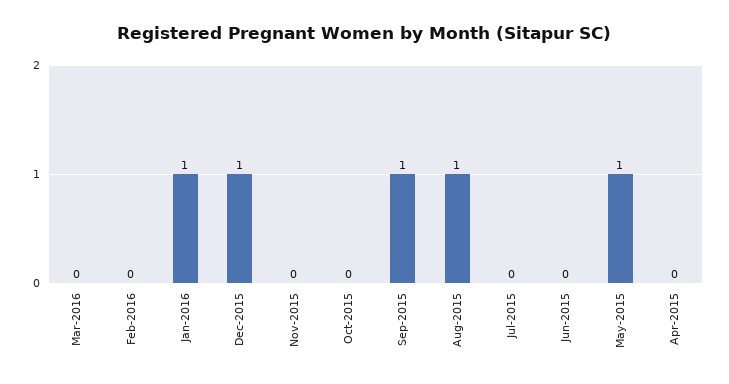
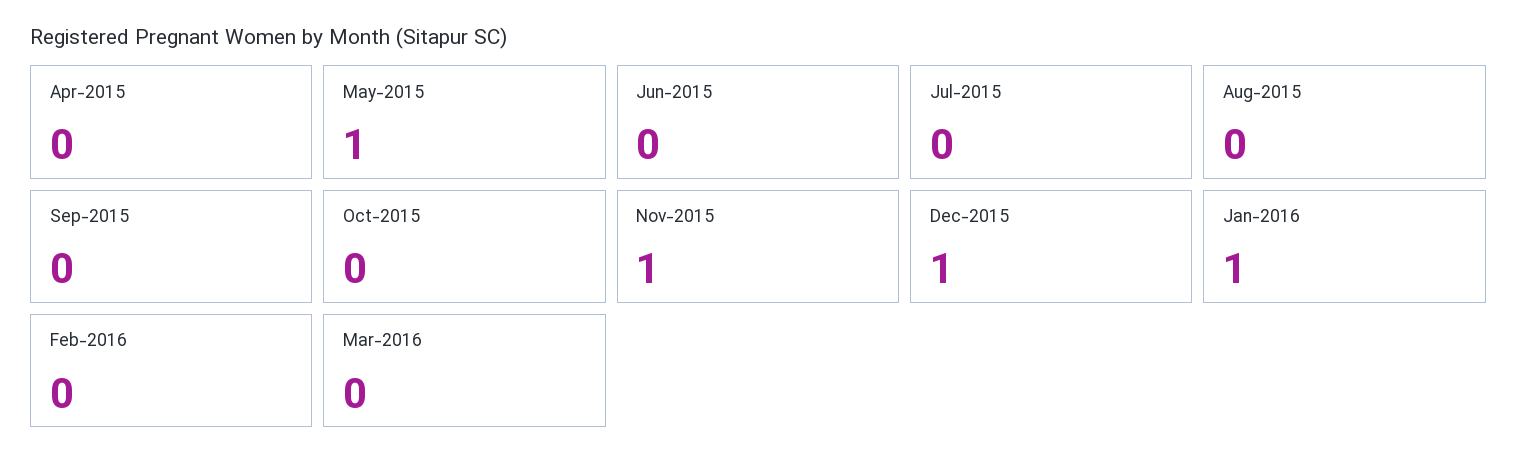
  {
    "Mar-2016": 0,
    "Feb-2016": 0,
    "Jan-2016": 1,
    "Dec-2015": 1,
-   "Nov-2015": 0,
+   "Nov-2015": 1,
    "Oct-2015": 0,
-   "Sep-2015": 1,
+   "Sep-2015": 0,
-   "Aug-2015": 1,
+   "Aug-2015": 0,
    "Jul-2015": 0,
    "Jun-2015": 0,
    "May-2015": 1,
    "Apr-2015": 0
  }

